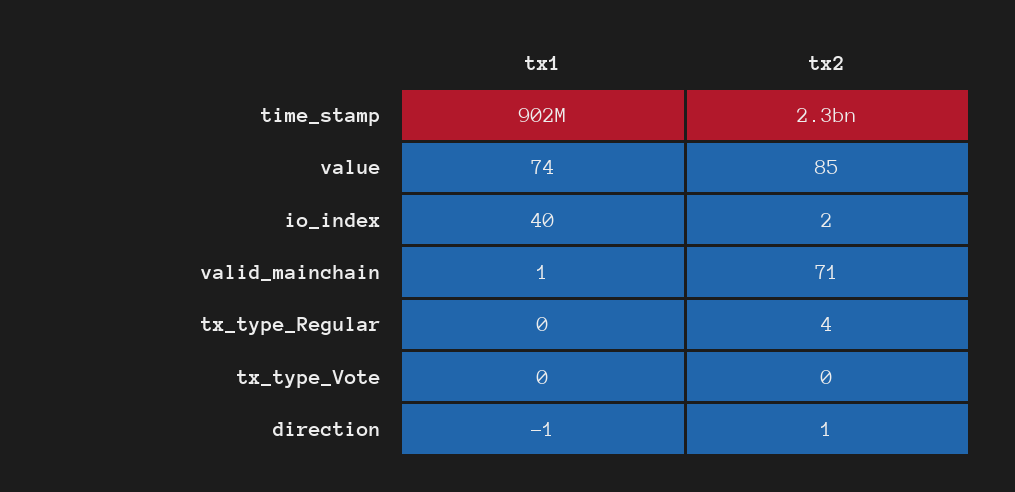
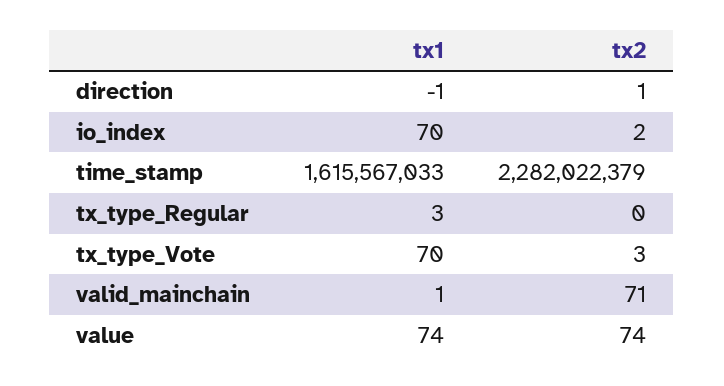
  {
    "tx1": {
-     "time_stamp": 902000000,
+     "time_stamp": 1615567033,
      "value": 74,
-     "io_index": 40,
+     "io_index": 70,
      "valid_mainchain": 1,
-     "tx_type_Regular": 0,
+     "tx_type_Regular": 3,
-     "tx_type_Vote": 0,
+     "tx_type_Vote": 70,
      "direction": -1
    },
    "tx2": {
      "time_stamp": 2282022379,
-     "value": 85,
+     "value": 74,
      "io_index": 2,
      "valid_mainchain": 71,
-     "tx_type_Regular": 4,
+     "tx_type_Regular": 0,
-     "tx_type_Vote": 0,
+     "tx_type_Vote": 3,
      "direction": 1
    }
  }

